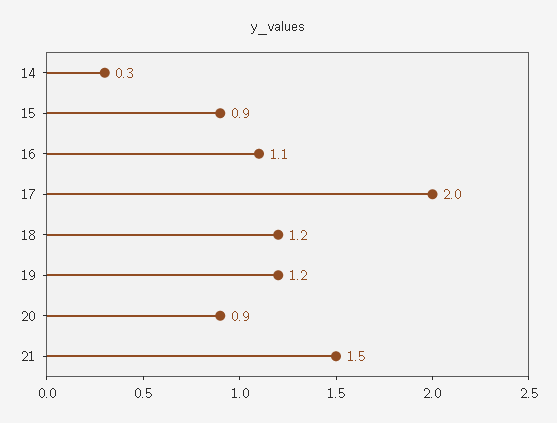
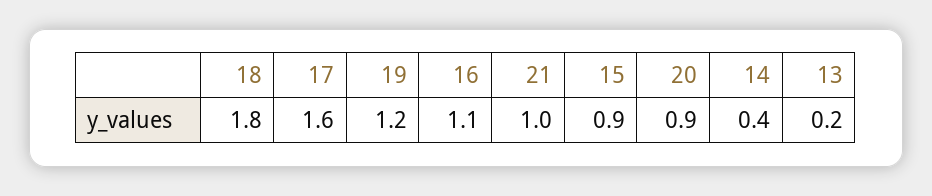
  {
-   "14": 0.3,
+   "14": 0.4,
    "15": 0.9,
    "16": 1.1,
-   "17": 2,
+   "17": 1.6,
-   "18": 1.2,
+   "18": 1.8,
    "19": 1.2,
    "20": 0.9,
-   "21": 1.5
+   "21": 1,
+   "13": 0.2
  }

